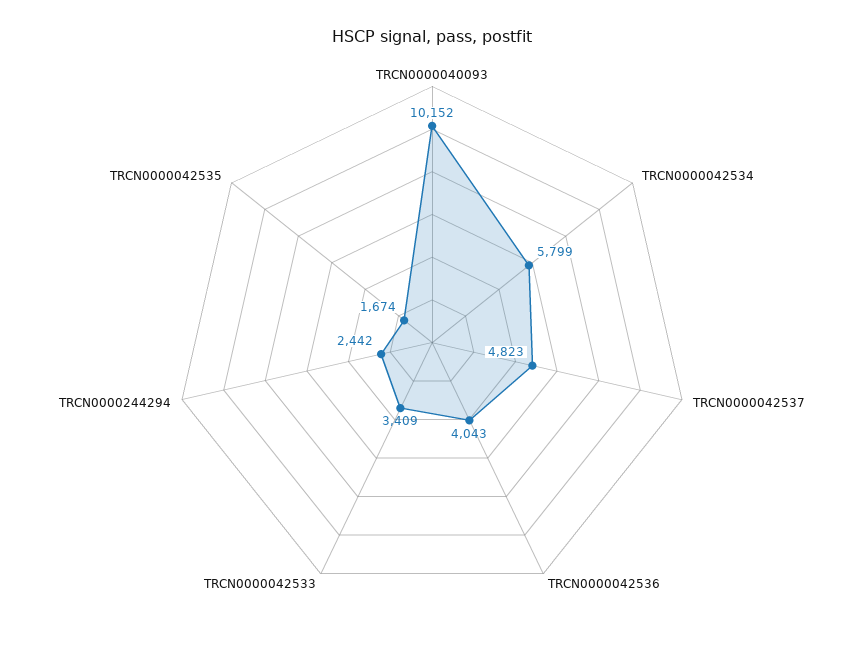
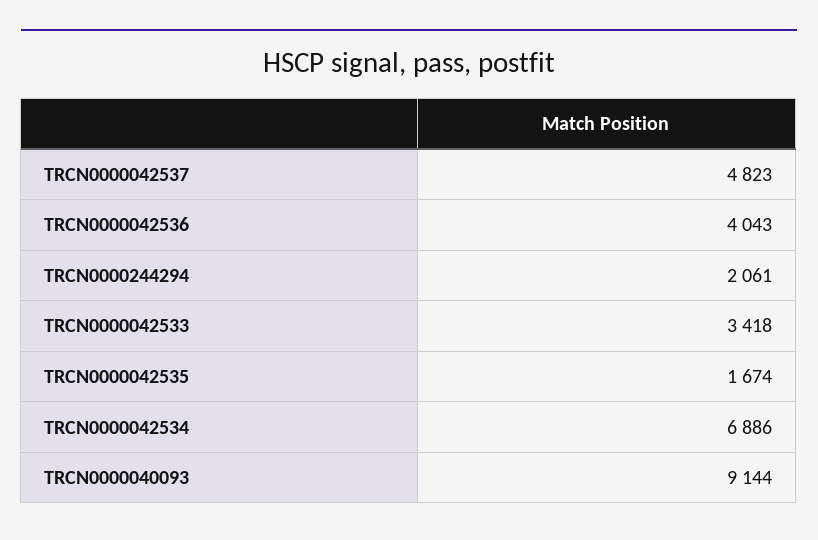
  {
-   "TRCN0000040093": 10152,
+   "TRCN0000040093": 9144,
-   "TRCN0000042534": 5799,
+   "TRCN0000042534": 6886,
    "TRCN0000042537": 4823,
    "TRCN0000042536": 4043,
-   "TRCN0000042533": 3409,
+   "TRCN0000042533": 3418,
-   "TRCN0000244294": 2442,
+   "TRCN0000244294": 2061,
    "TRCN0000042535": 1674
  }

